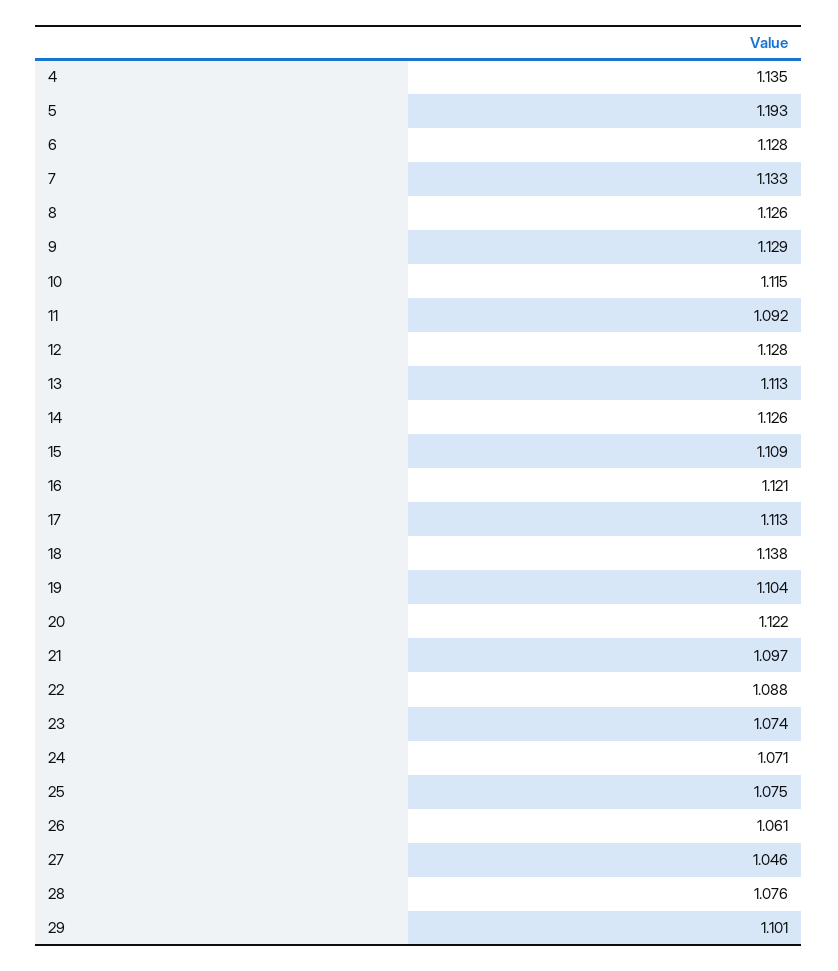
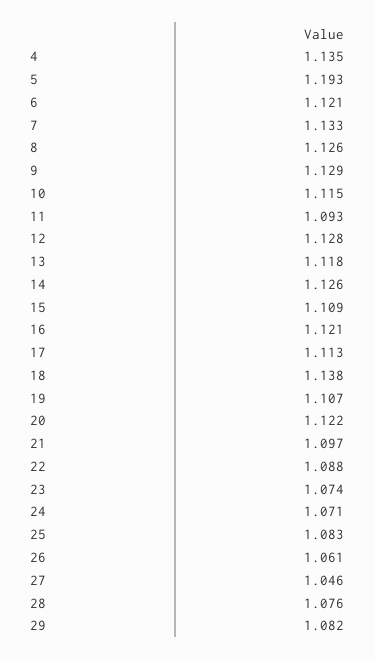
  {
    "4": 1.135,
    "5": 1.193,
-   "6": 1.128,
+   "6": 1.121,
    "7": 1.133,
    "8": 1.126,
    "9": 1.129,
    "10": 1.115,
-   "11": 1.092,
+   "11": 1.093,
    "12": 1.128,
-   "13": 1.113,
+   "13": 1.118,
    "14": 1.126,
    "15": 1.109,
    "16": 1.121,
    "17": 1.113,
    "18": 1.138,
-   "19": 1.104,
+   "19": 1.107,
    "20": 1.122,
    "21": 1.097,
    "22": 1.088,
    "23": 1.074,
    "24": 1.071,
-   "25": 1.075,
+   "25": 1.083,
    "26": 1.061,
    "27": 1.046,
    "28": 1.076,
-   "29": 1.101
+   "29": 1.082
  }

